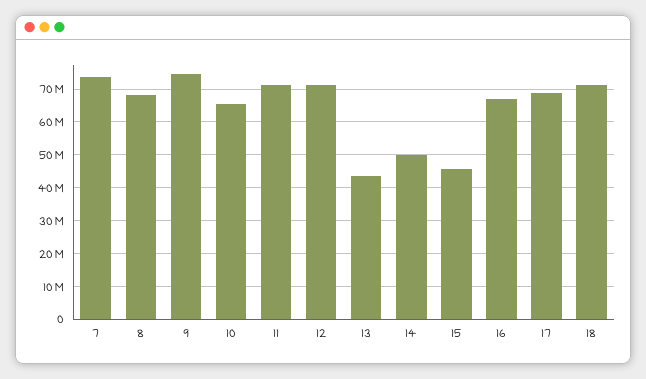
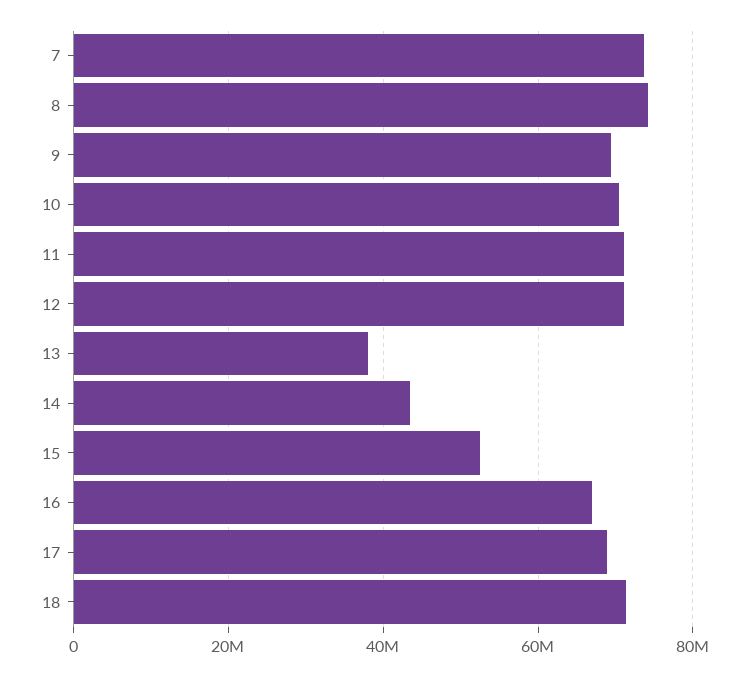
  {
    "7": 74000000,
-   "8": 68000000,
+   "8": 74000000,
-   "9": 74000000,
+   "9": 70000000,
-   "10": 66000000,
+   "10": 70000000,
    "11": 72000000,
    "12": 72000000,
-   "13": 44000000,
+   "13": 38000000,
-   "14": 50000000,
+   "14": 44000000,
-   "15": 46000000,
+   "15": 52000000,
    "16": 66000000,
    "17": 68000000,
    "18": 72000000
  }

